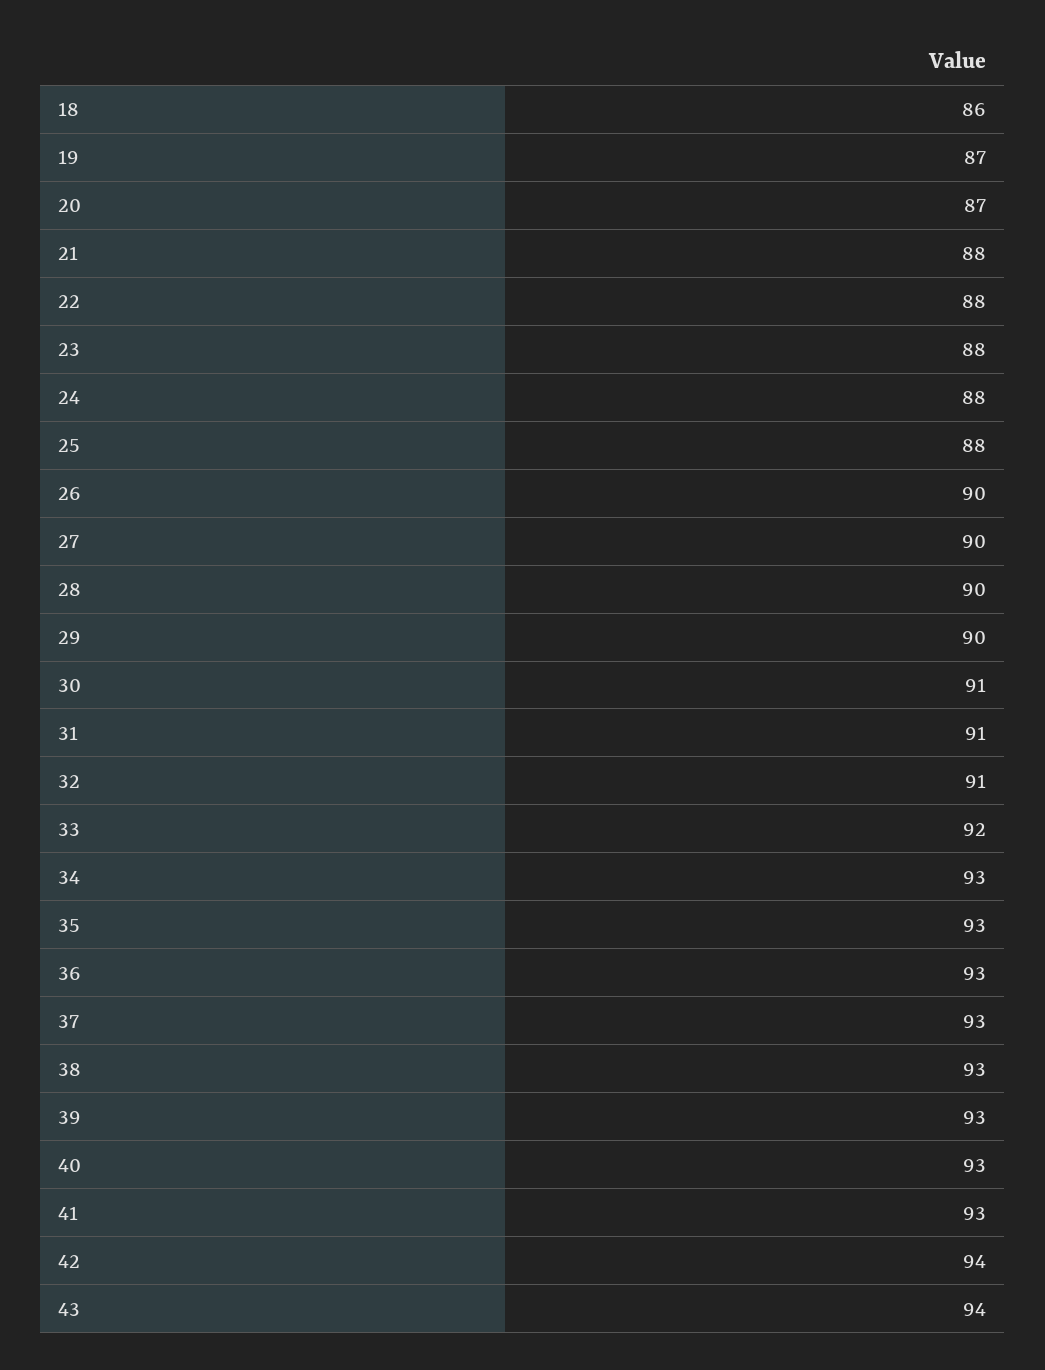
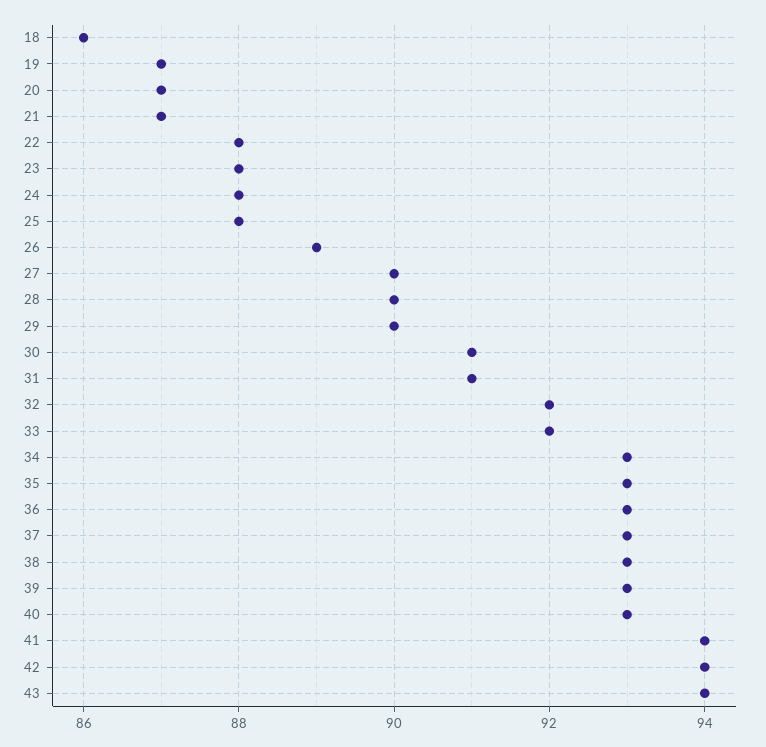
  {
    "18": 86,
    "19": 87,
    "20": 87,
-   "21": 88,
+   "21": 87,
    "22": 88,
    "23": 88,
    "24": 88,
    "25": 88,
-   "26": 90,
+   "26": 89,
    "27": 90,
    "28": 90,
    "29": 90,
    "30": 91,
    "31": 91,
-   "32": 91,
+   "32": 92,
    "33": 92,
    "34": 93,
    "35": 93,
    "36": 93,
    "37": 93,
    "38": 93,
    "39": 93,
    "40": 93,
-   "41": 93,
+   "41": 94,
    "42": 94,
    "43": 94
  }

